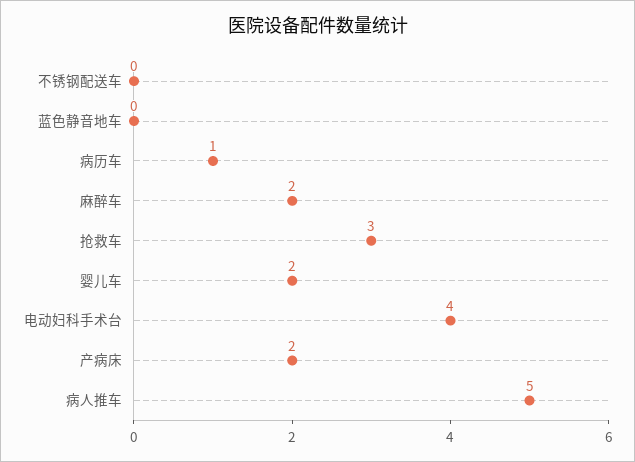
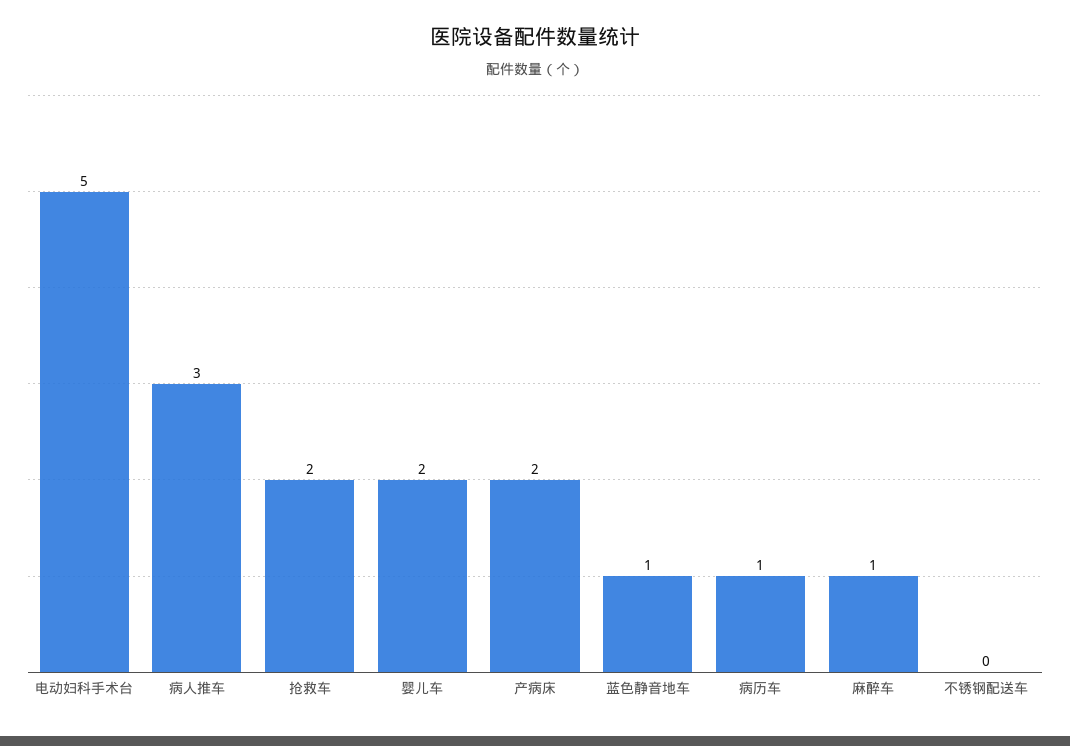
  {
    "不锈钢配送车": 0,
-   "蓝色静音地车": 0,
+   "蓝色静音地车": 1,
    "病历车": 1,
-   "麻醉车": 2,
+   "麻醉车": 1,
-   "抢救车": 3,
+   "抢救车": 2,
    "婴儿车": 2,
-   "电动妇科手术台": 4,
+   "电动妇科手术台": 5,
    "产病床": 2,
-   "病人推车": 5
+   "病人推车": 3
  }

